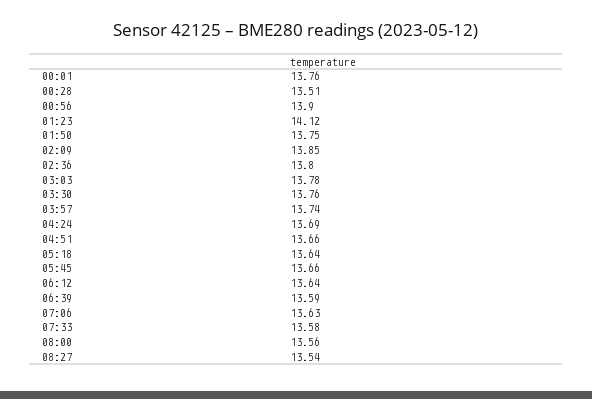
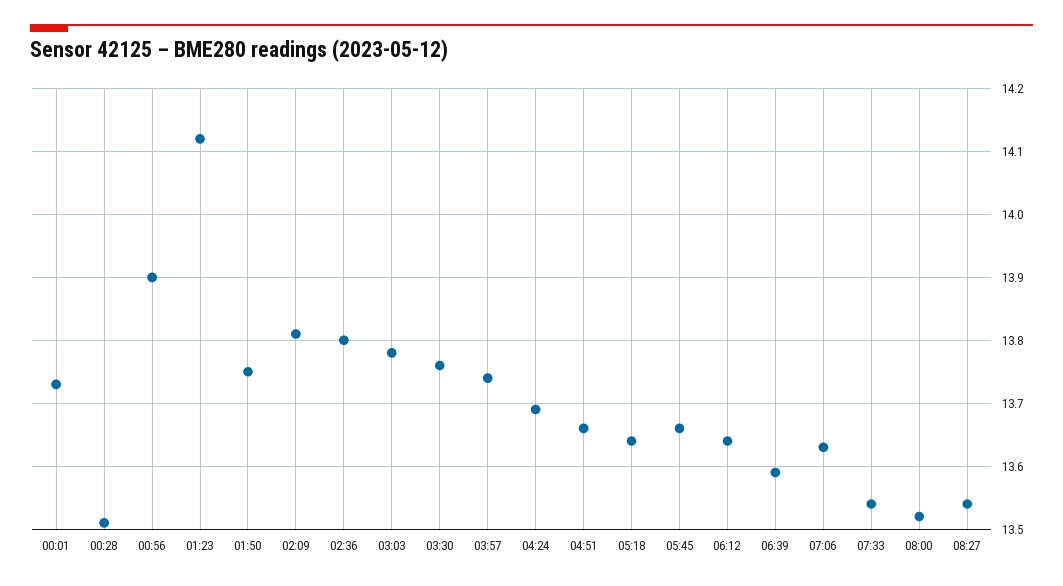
  {
-   "00:01": 13.76,
+   "00:01": 13.73,
    "00:28": 13.51,
    "00:56": 13.9,
    "01:23": 14.12,
    "01:50": 13.75,
-   "02:09": 13.85,
+   "02:09": 13.81,
    "02:36": 13.8,
    "03:03": 13.78,
    "03:30": 13.76,
    "03:57": 13.74,
    "04:24": 13.69,
    "04:51": 13.66,
    "05:18": 13.64,
    "05:45": 13.66,
    "06:12": 13.64,
    "06:39": 13.59,
    "07:06": 13.63,
-   "07:33": 13.58,
+   "07:33": 13.54,
-   "08:00": 13.56,
+   "08:00": 13.52,
    "08:27": 13.54
  }

